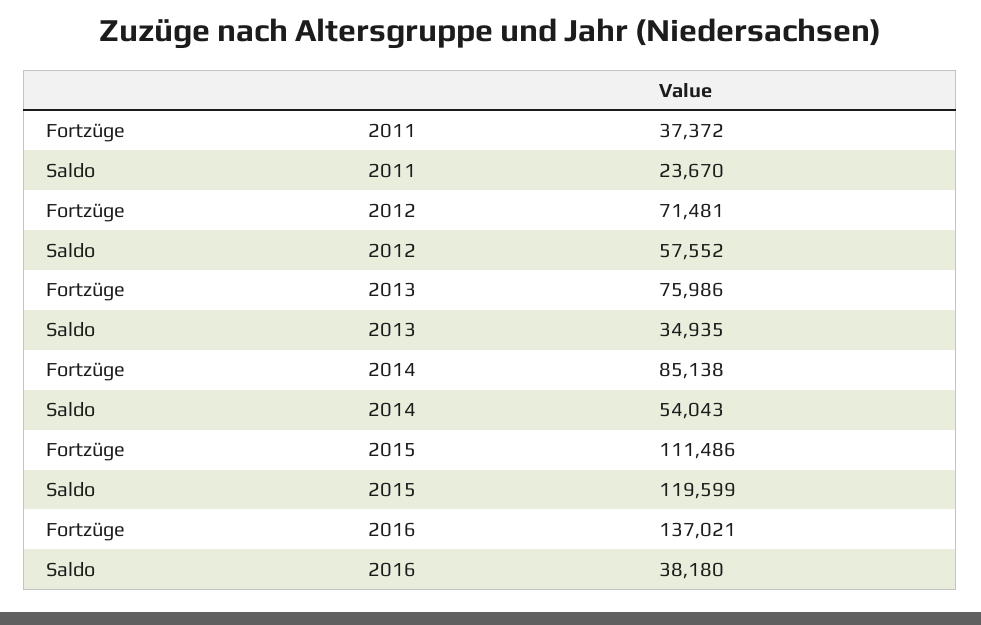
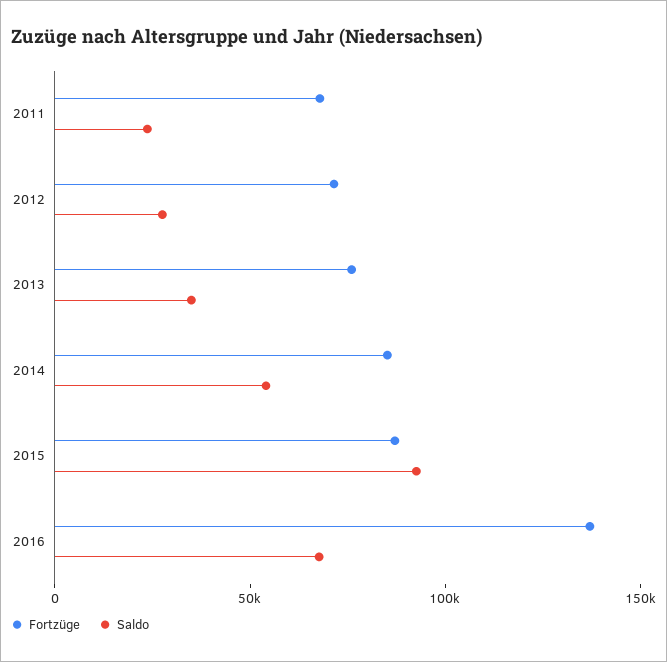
  {
    "Fortzüge": {
-     "2011": 37372,
+     "2011": 70000,
      "2012": 71481,
      "2013": 75986,
      "2014": 85138,
-     "2015": 111486,
+     "2015": 90000,
      "2016": 137021
    },
    "Saldo": {
      "2011": 23670,
-     "2012": 57552,
+     "2012": 30000,
      "2013": 34935,
      "2014": 54043,
-     "2015": 119599,
+     "2015": 90000,
-     "2016": 38180
+     "2016": 70000
    }
  }

